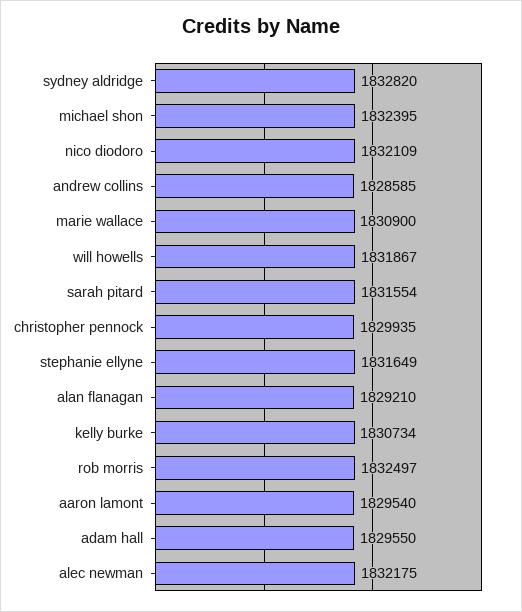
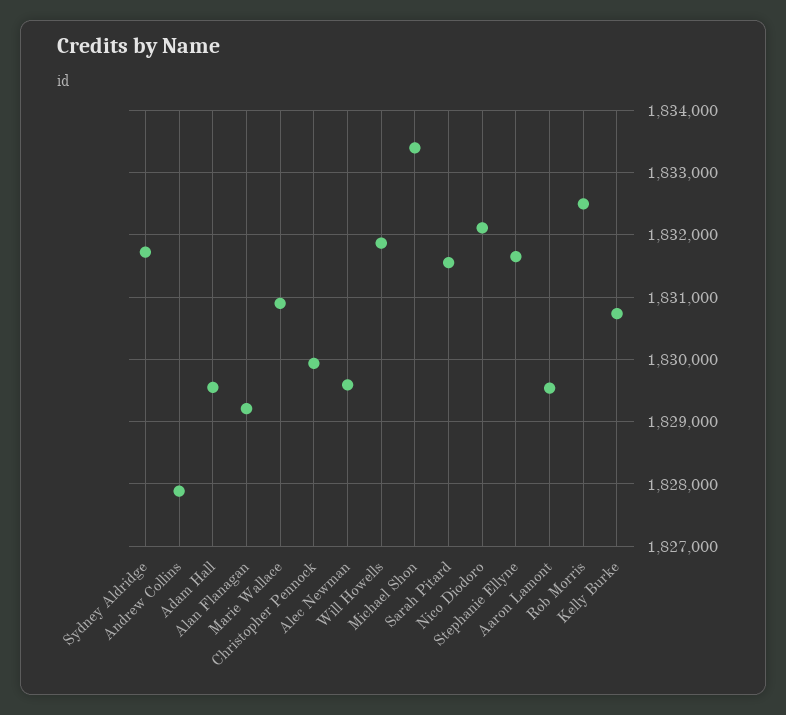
  {
-   "sydney aldridge": 1832820,
+   "sydney aldridge": 1831700,
-   "michael shon": 1832395,
+   "michael shon": 1833400,
    "nico diodoro": 1832109,
-   "andrew collins": 1828585,
+   "andrew collins": 1827900,
    "marie wallace": 1830900,
    "will howells": 1831867,
    "sarah pitard": 1831554,
    "christopher pennock": 1829935,
    "stephanie ellyne": 1831649,
    "alan flanagan": 1829210,
    "kelly burke": 1830734,
    "rob morris": 1832497,
    "aaron lamont": 1829540,
    "adam hall": 1829550,
-   "alec newman": 1832175
+   "alec newman": 1829600
  }

